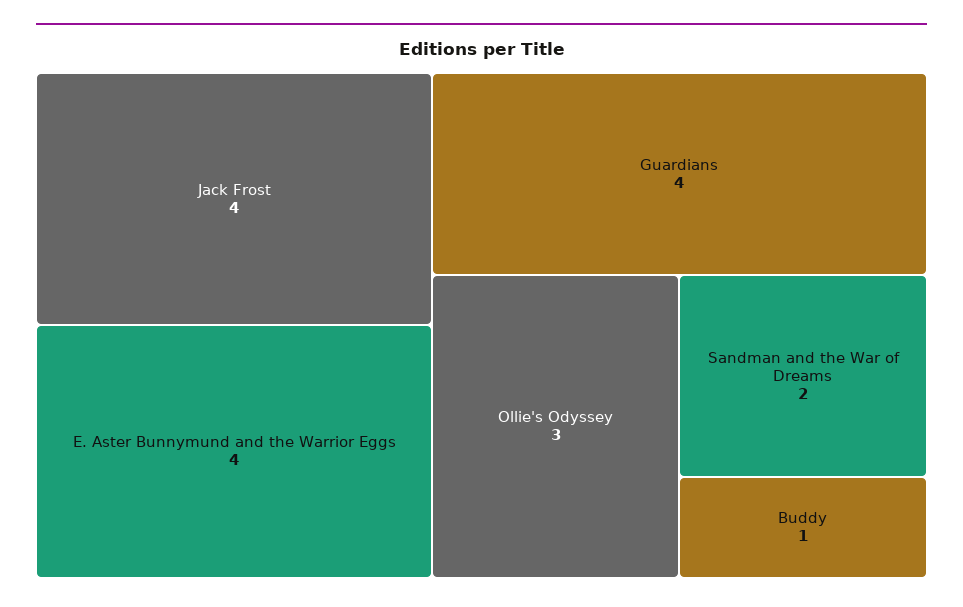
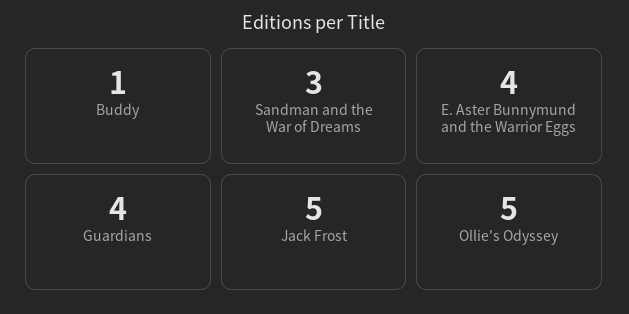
  {
-   "Jack Frost": 4,
+   "Jack Frost": 5,
    "E. Aster Bunnymund and the Warrior Eggs": 4,
    "Guardians": 4,
-   "Ollie's Odyssey": 3,
+   "Ollie's Odyssey": 5,
-   "Sandman and the War of Dreams": 2,
+   "Sandman and the War of Dreams": 3,
    "Buddy": 1
  }

